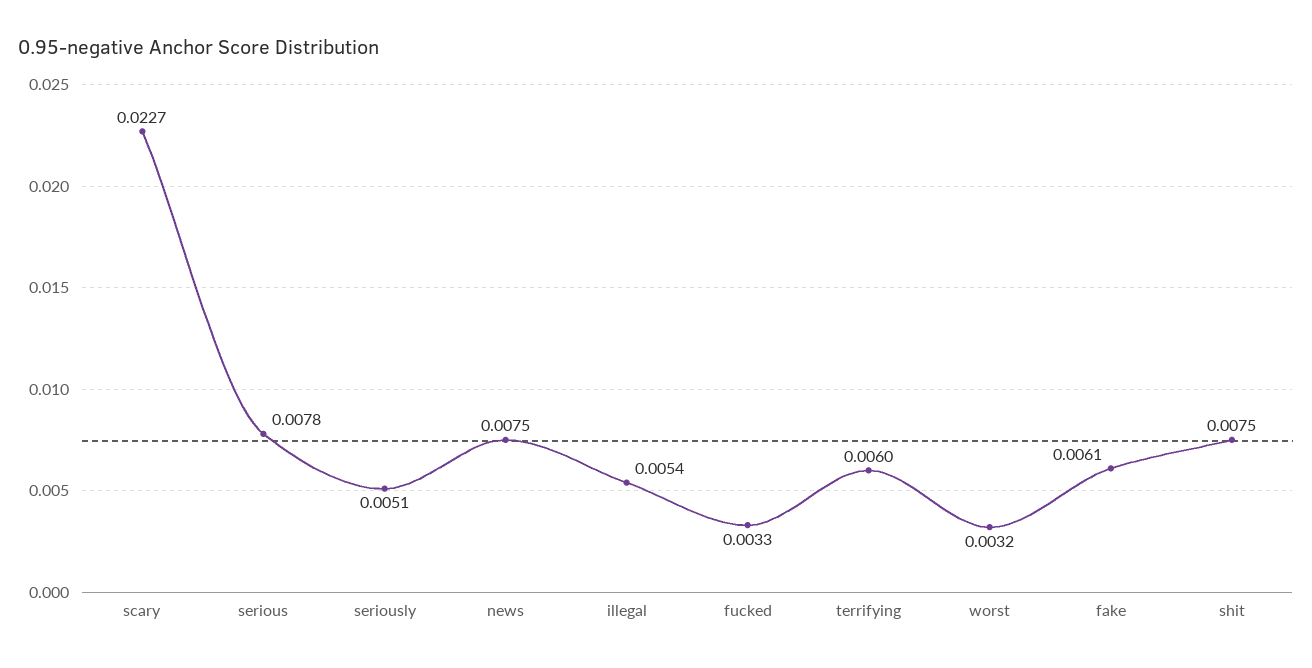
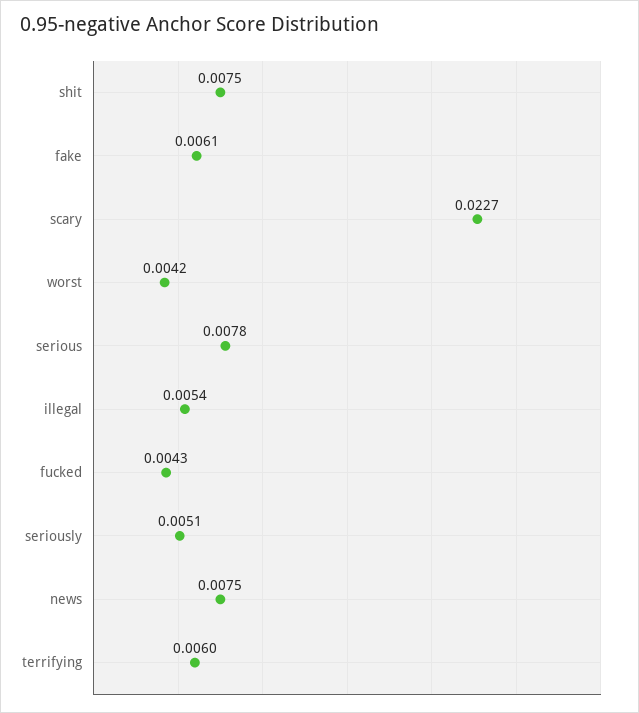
  {
    "scary": 0.0227,
    "serious": 0.0078,
    "seriously": 0.0051,
    "news": 0.0075,
    "illegal": 0.0054,
-   "fucked": 0.0033,
+   "fucked": 0.0043,
    "terrifying": 0.006,
-   "worst": 0.0032,
+   "worst": 0.0042,
    "fake": 0.0061,
    "shit": 0.0075
  }

